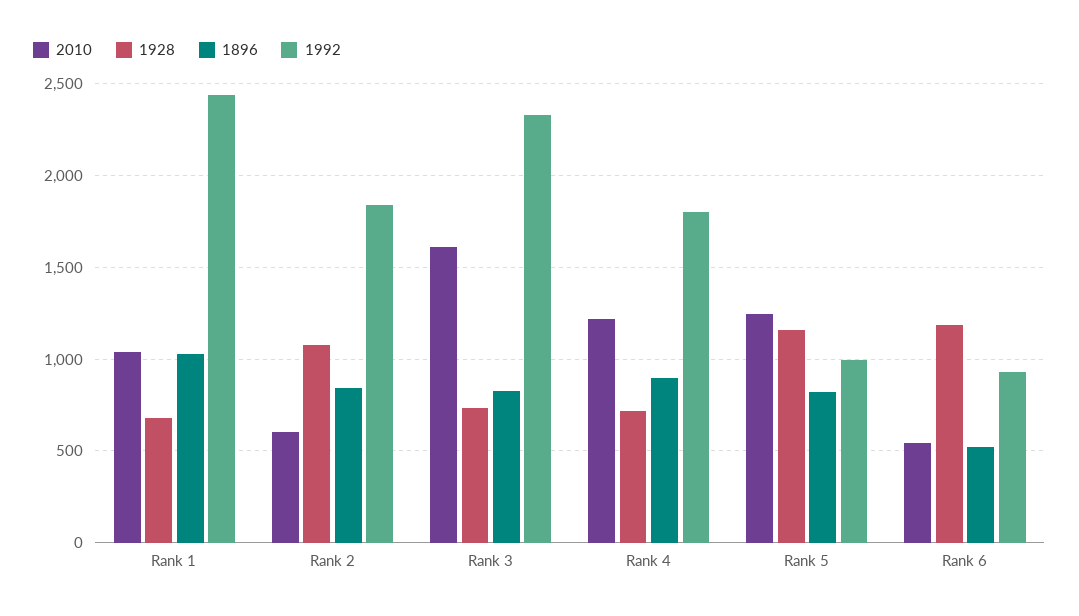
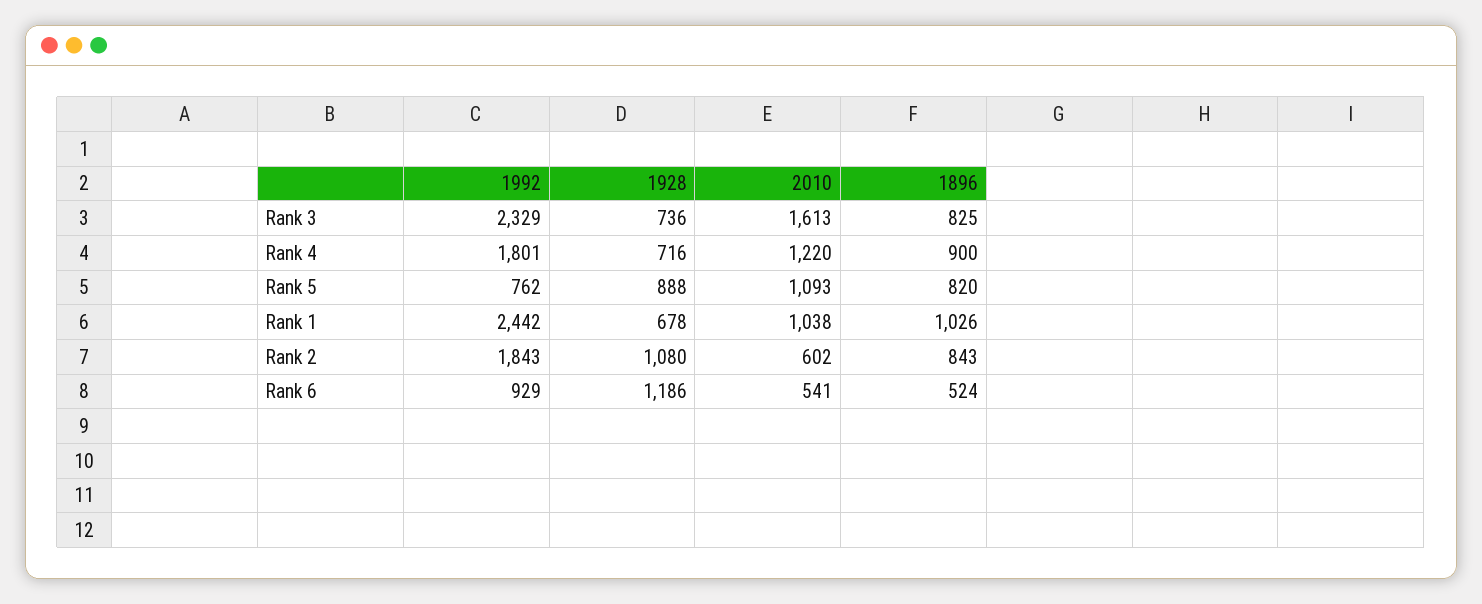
  {
    "2010": {
      "Rank 1": 1038,
      "Rank 2": 602,
      "Rank 3": 1613,
      "Rank 4": 1220,
-     "Rank 5": 1250,
+     "Rank 5": 1093,
      "Rank 6": 541
    },
    "1928": {
      "Rank 1": 678,
      "Rank 2": 1080,
      "Rank 3": 736,
      "Rank 4": 716,
-     "Rank 5": 1150,
+     "Rank 5": 888,
      "Rank 6": 1186
    },
    "1896": {
      "Rank 1": 1026,
      "Rank 2": 843,
      "Rank 3": 825,
      "Rank 4": 900,
      "Rank 5": 820,
      "Rank 6": 524
    },
    "1992": {
      "Rank 1": 2442,
      "Rank 2": 1843,
      "Rank 3": 2329,
      "Rank 4": 1801,
-     "Rank 5": 1000,
+     "Rank 5": 762,
      "Rank 6": 929
    }
  }

